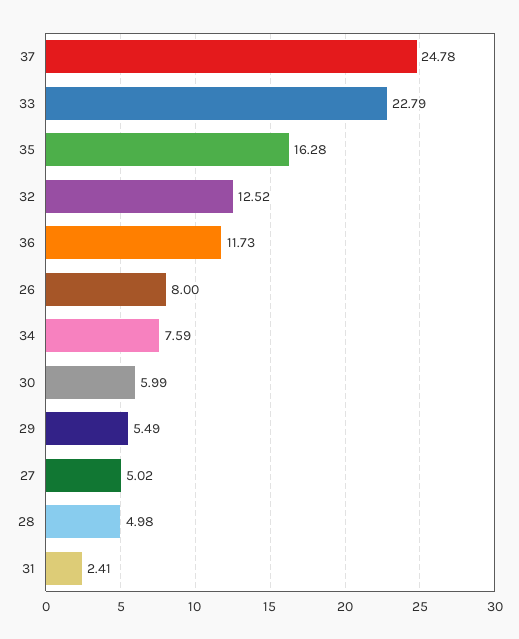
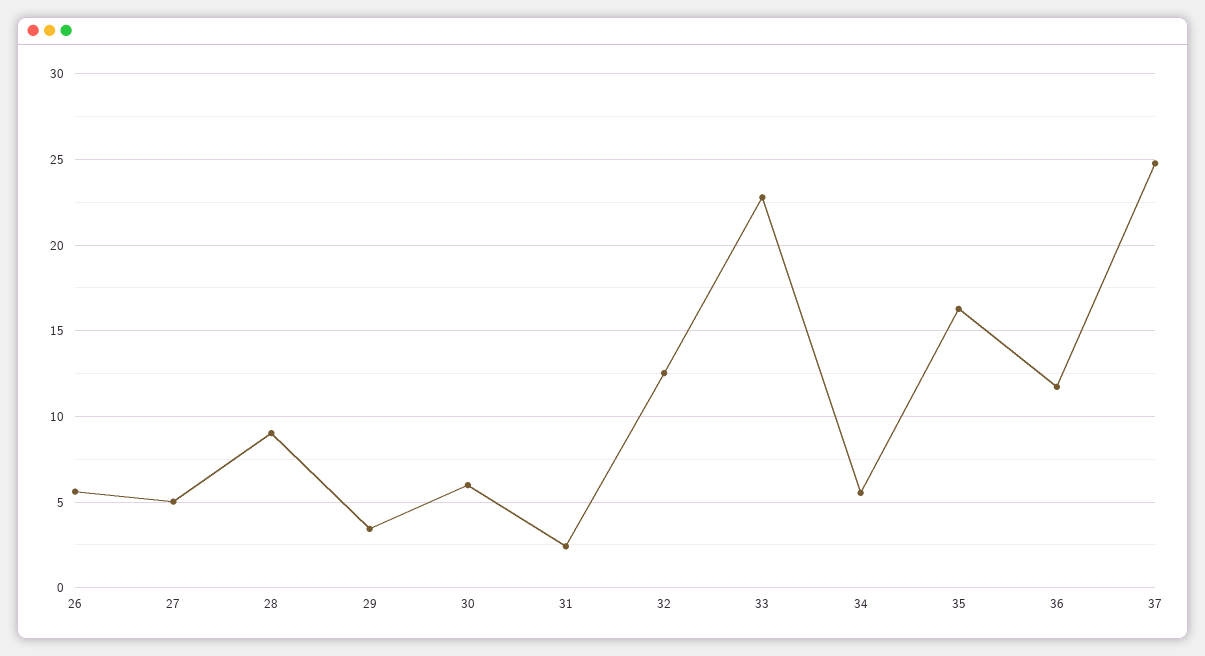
  {
    "37": 24.78,
    "33": 22.79,
    "35": 16.28,
    "32": 12.52,
    "36": 11.73,
-   "26": 8,
+   "26": 5.5,
-   "34": 7.59,
+   "34": 5.5,
    "30": 5.99,
-   "29": 5.49,
+   "29": 3.5,
    "27": 5.02,
-   "28": 4.98,
+   "28": 9,
    "31": 2.41
  }

